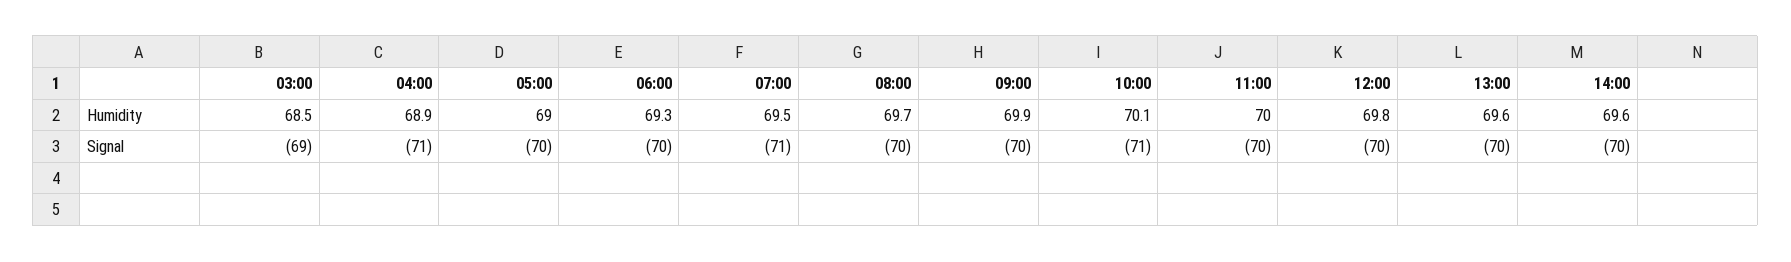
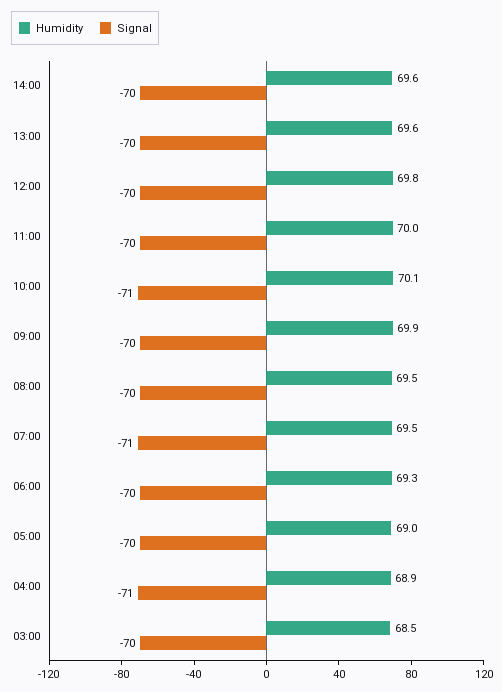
  {
    "Humidity": {
      "03:00": 68.5,
      "04:00": 68.9,
      "05:00": 69,
      "06:00": 69.3,
      "07:00": 69.5,
-     "08:00": 69.7,
+     "08:00": 69.5,
      "09:00": 69.9,
      "10:00": 70.1,
      "11:00": 70,
      "12:00": 69.8,
      "13:00": 69.6,
      "14:00": 69.6
    },
    "Signal": {
-     "03:00": -69,
+     "03:00": -70,
      "04:00": -71,
      "05:00": -70,
      "06:00": -70,
      "07:00": -71,
      "08:00": -70,
      "09:00": -70,
      "10:00": -71,
      "11:00": -70,
      "12:00": -70,
      "13:00": -70,
      "14:00": -70
    }
  }

